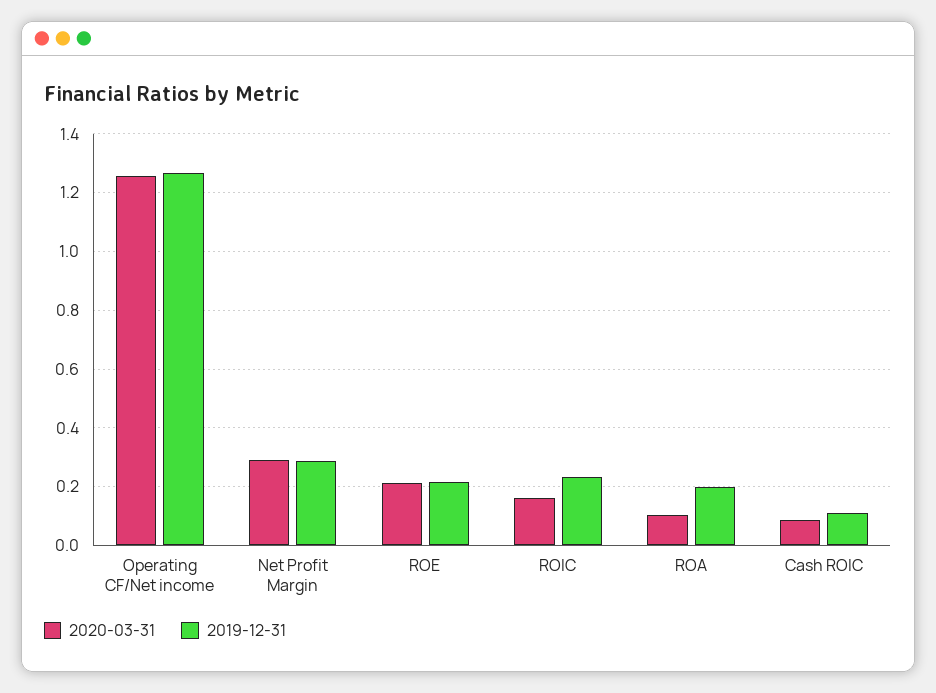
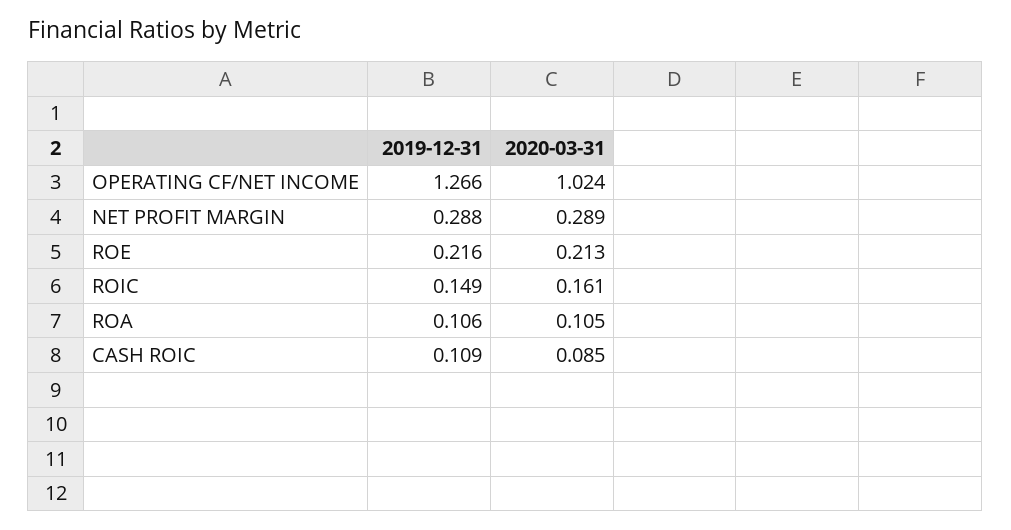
  {
    "2020-03-31": {
-     "Operating CF/Net income": 1.25,
+     "Operating CF/Net income": 1.024,
      "Net Profit Margin": 0.289,
      "ROE": 0.213,
      "ROIC": 0.161,
      "ROA": 0.105,
      "Cash ROIC": 0.085
    },
    "2019-12-31": {
      "Operating CF/Net income": 1.266,
      "Net Profit Margin": 0.288,
      "ROE": 0.216,
-     "ROIC": 0.225,
+     "ROIC": 0.149,
-     "ROA": 0.2,
+     "ROA": 0.106,
      "Cash ROIC": 0.109
    }
  }

